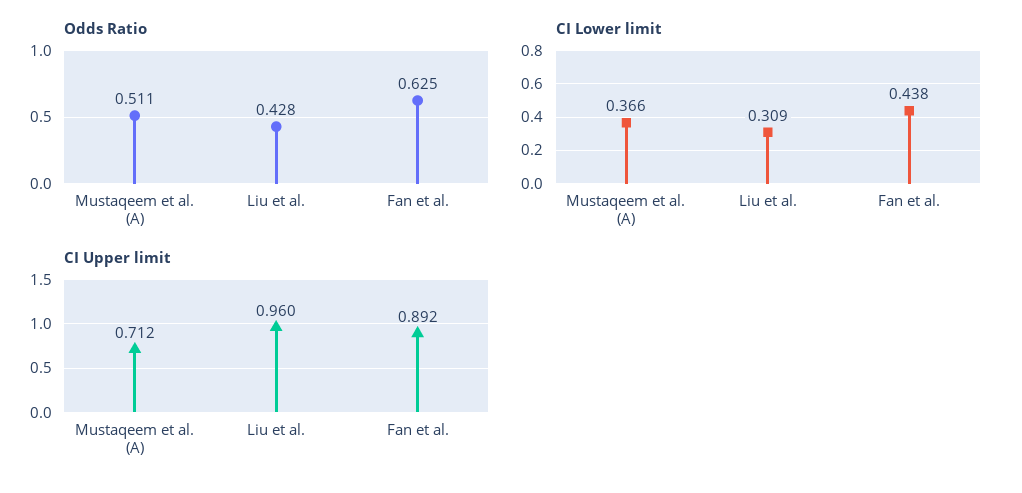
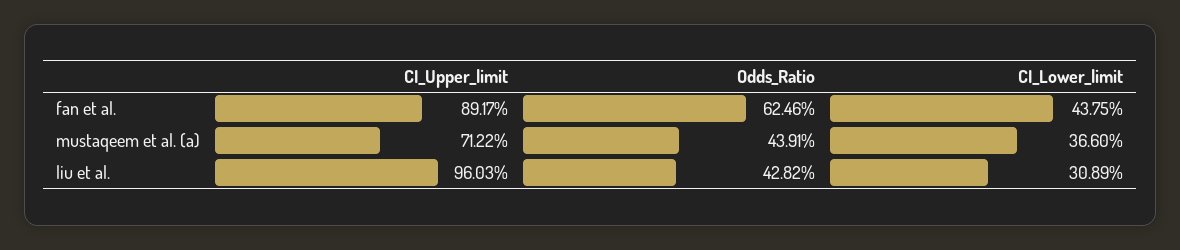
  {
    "Odds Ratio": {
-     "Mustaqeem et al. (A)": 0.511,
+     "Mustaqeem et al. (A)": 0.4391,
      "Liu et al.": 0.4282,
      "Fan et al.": 0.6246
    },
    "CI Lower limit": {
      "Mustaqeem et al. (A)": 0.366,
      "Liu et al.": 0.3089,
      "Fan et al.": 0.4375
    },
    "CI Upper limit": {
      "Mustaqeem et al. (A)": 0.7122,
      "Liu et al.": 0.9603,
      "Fan et al.": 0.8917
    }
  }

